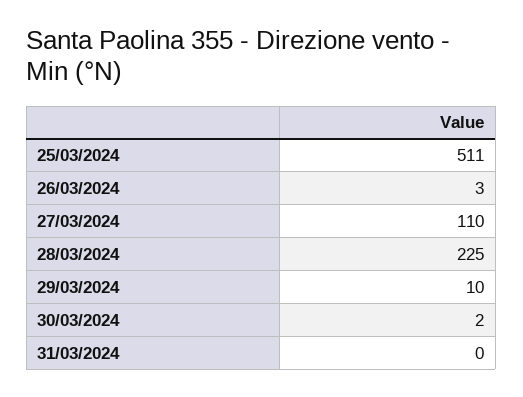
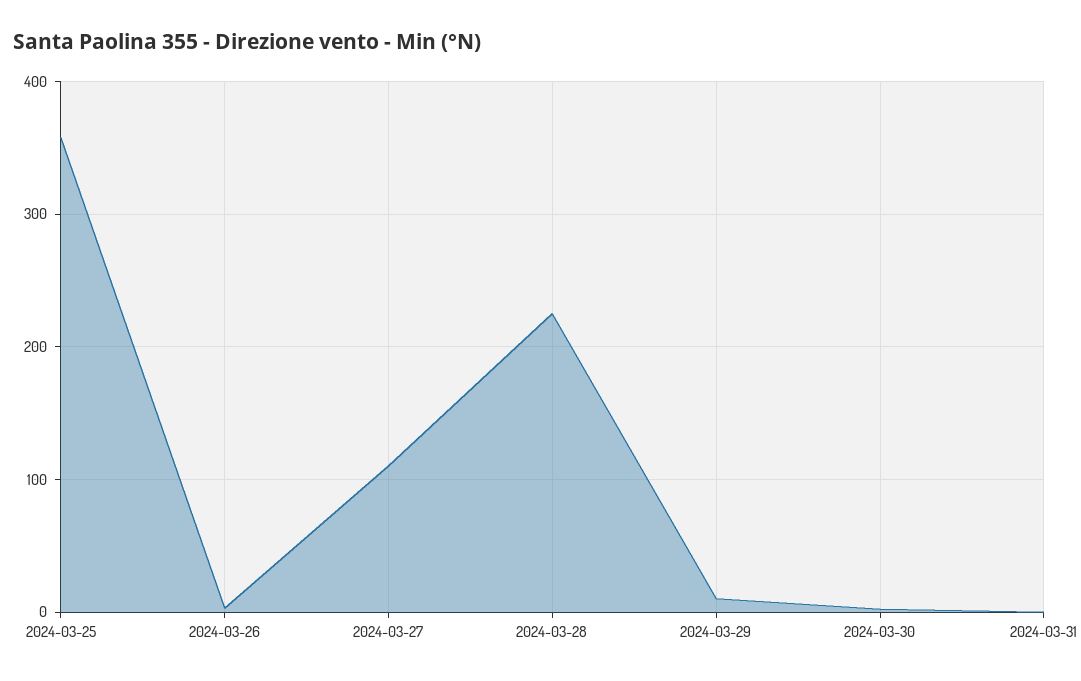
  {
-   "25/03/2024": 511,
+   "25/03/2024": 360,
    "26/03/2024": 3,
    "27/03/2024": 110,
    "28/03/2024": 225,
    "29/03/2024": 10,
    "30/03/2024": 2,
    "31/03/2024": 0
  }

